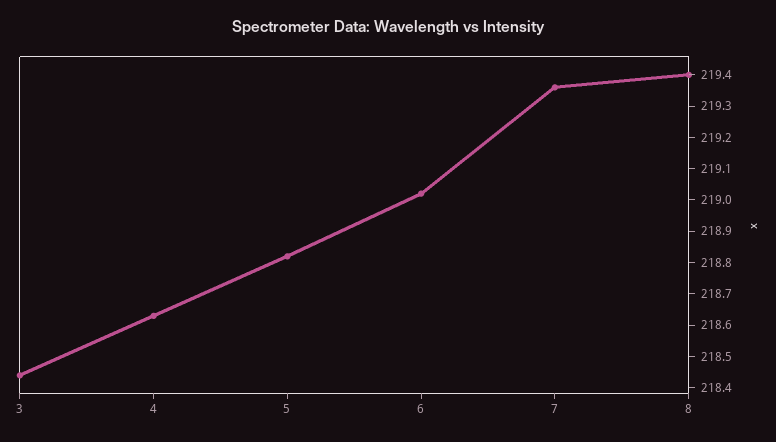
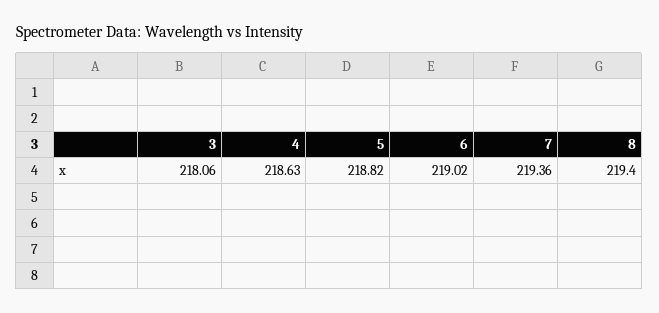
  {
-   "3": 218.45,
+   "3": 218.06,
    "4": 218.63,
    "5": 218.82,
    "6": 219.02,
    "7": 219.36,
    "8": 219.4
  }

